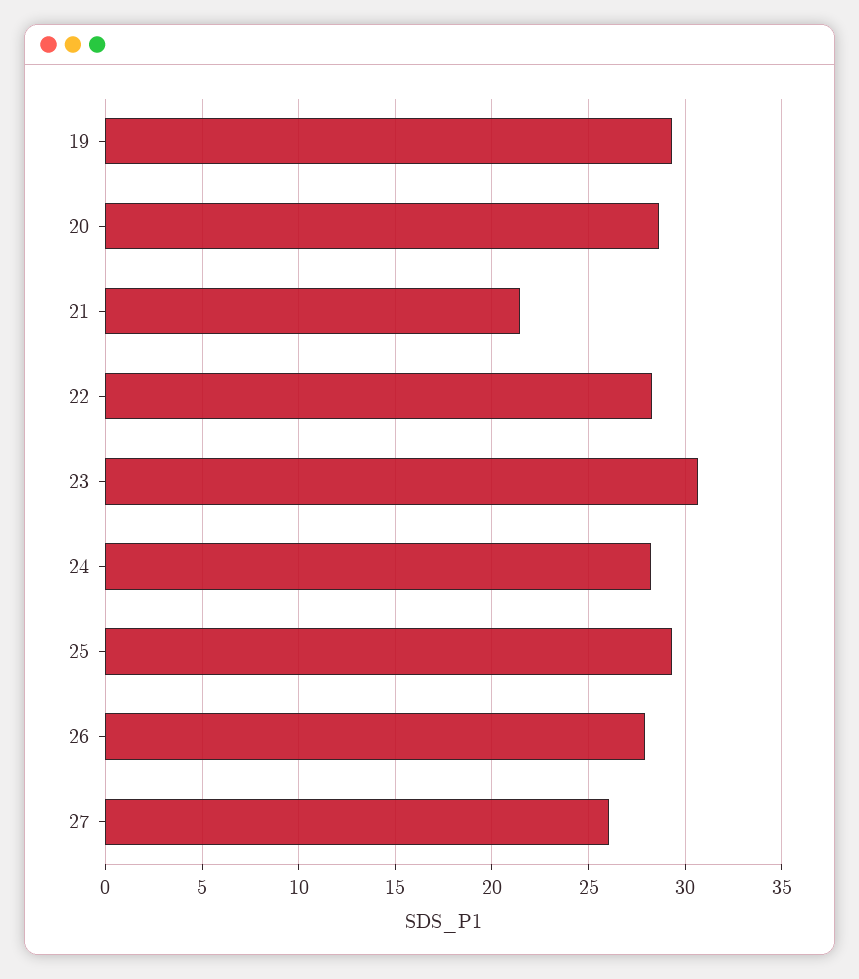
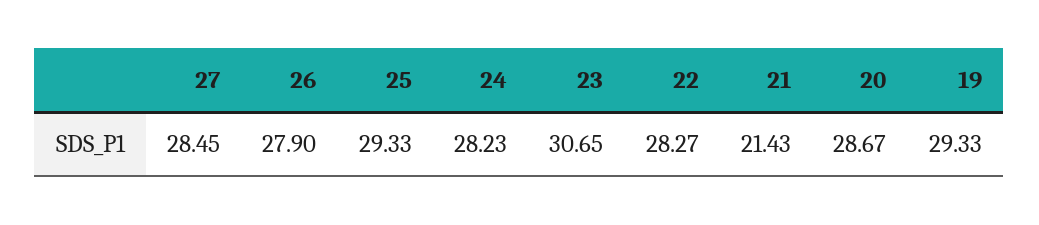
  {
    "19": 29.33,
    "20": 28.67,
    "21": 21.43,
    "22": 28.27,
    "23": 30.65,
    "24": 28.23,
    "25": 29.33,
    "26": 27.9,
-   "27": 26
+   "27": 28.45
  }

